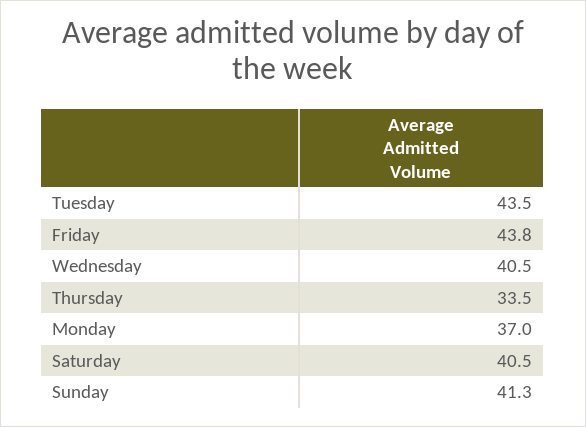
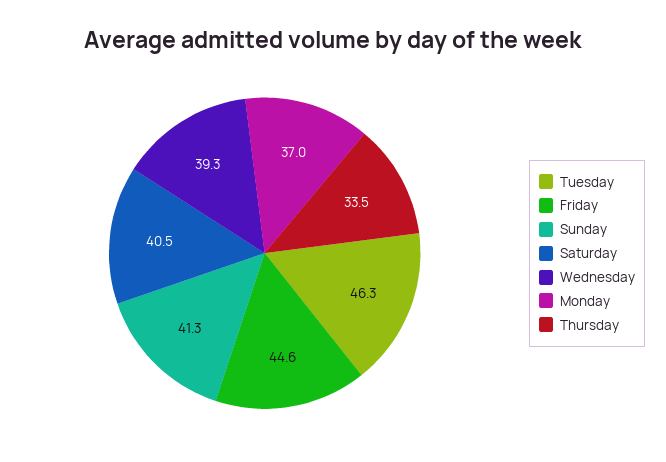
  {
-   "Tuesday": 43.5,
+   "Tuesday": 46.3,
-   "Friday": 43.8,
+   "Friday": 44.6,
-   "Wednesday": 40.5,
+   "Wednesday": 39.3,
    "Thursday": 33.5,
    "Monday": 37,
    "Saturday": 40.5,
    "Sunday": 41.3
  }

